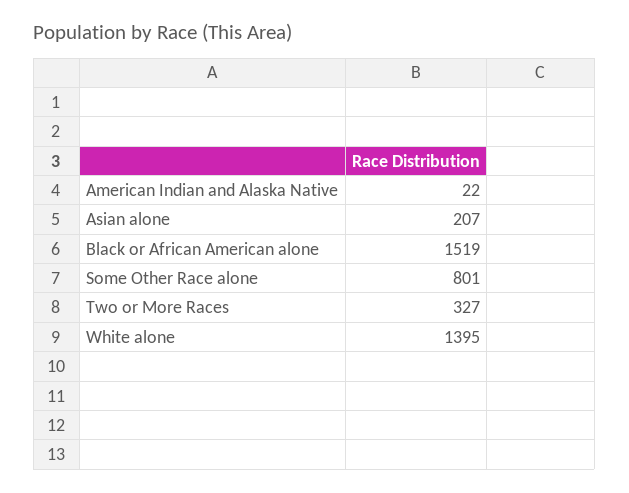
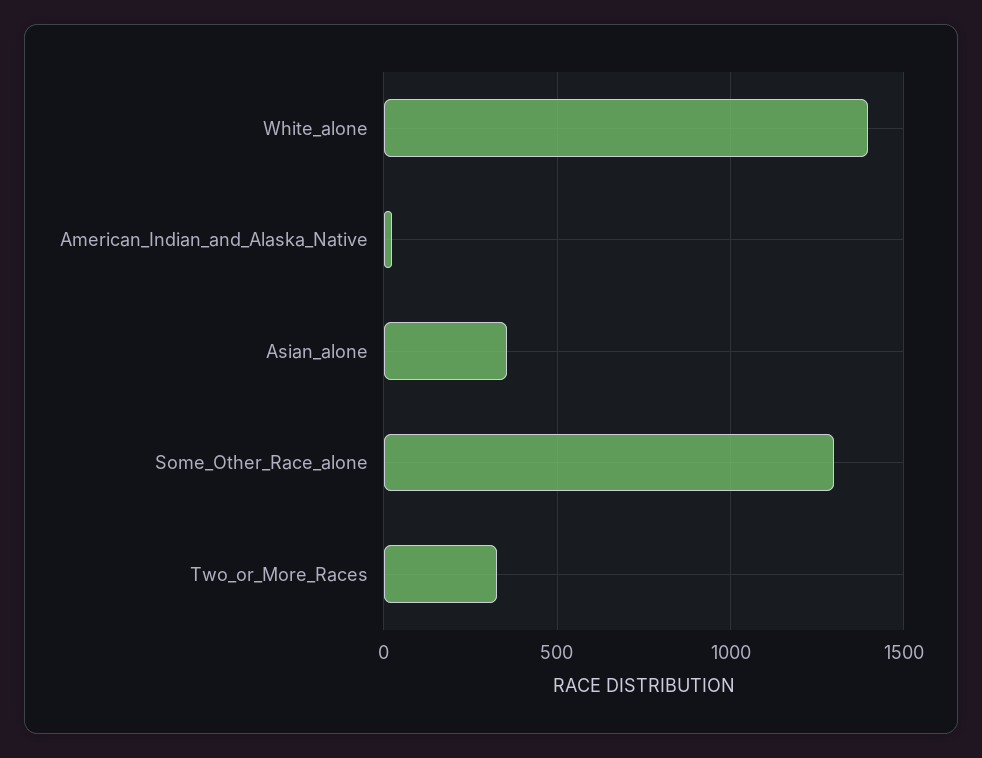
  {
    "American Indian and Alaska Native": 22,
-   "Asian alone": 207,
+   "Asian alone": 350,
-   "Black or African American alone": 1519,
-   "Some Other Race alone": 801,
+   "Some Other Race alone": 1300,
    "Two or More Races": 327,
    "White alone": 1395
  }

